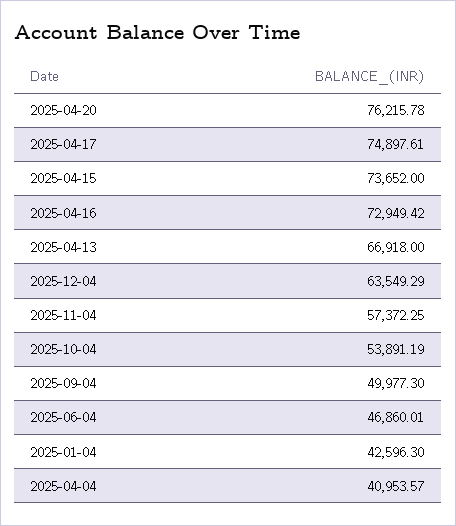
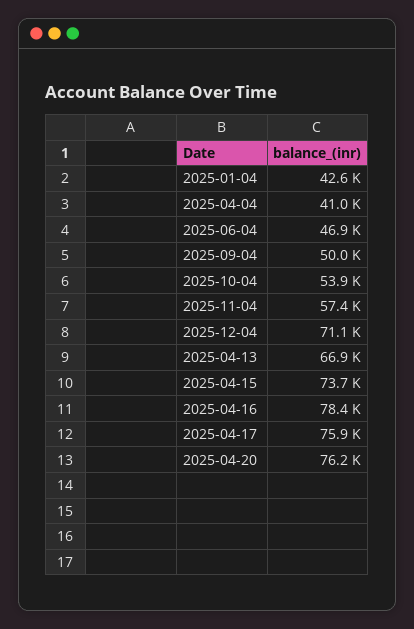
  {
    "2025-04-20": 76215.78,
-   "2025-04-17": 74897.61,
+   "2025-04-17": 75900,
    "2025-04-15": 73652,
-   "2025-04-16": 72949.42,
+   "2025-04-16": 78400,
    "2025-04-13": 66918,
-   "2025-12-04": 63549.29,
+   "2025-12-04": 71100,
    "2025-11-04": 57372.25,
    "2025-10-04": 53891.19,
    "2025-09-04": 49977.3,
    "2025-06-04": 46860.01,
    "2025-01-04": 42596.3,
    "2025-04-04": 40953.57
  }

